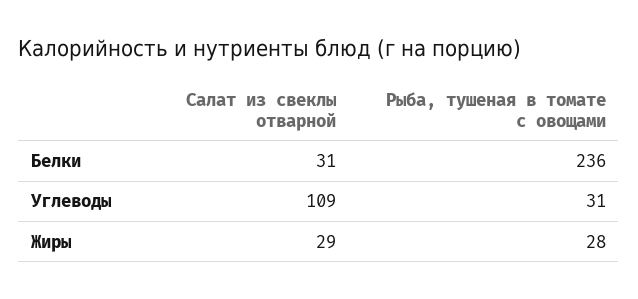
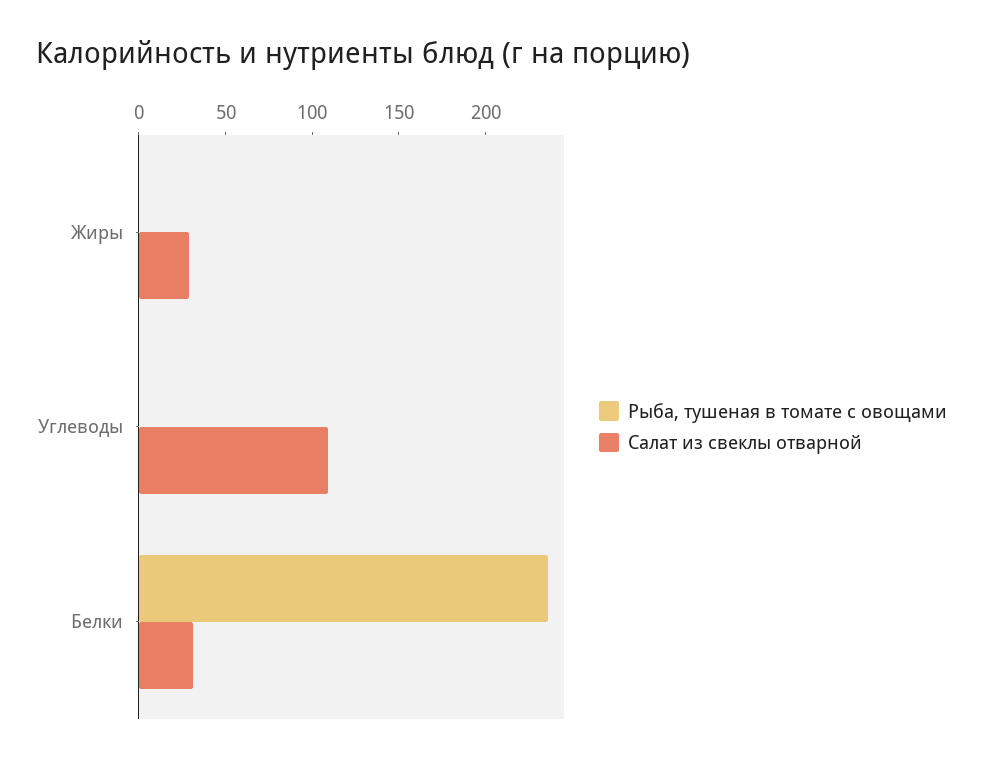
  {
    "Салат из свеклы отварной": {
      "Белки": 31,
      "Углеводы": 109,
      "Жиры": 29
    },
    "Рыба, тушеная в томате с овощами": {
      "Белки": 236,
-     "Углеводы": 31,
+     "Углеводы": 0,
-     "Жиры": 28
+     "Жиры": 0
    }
  }

